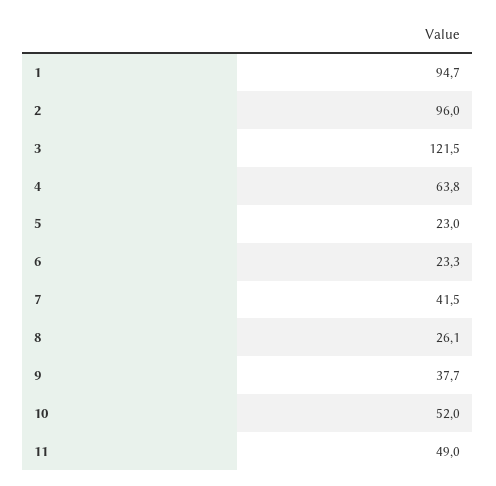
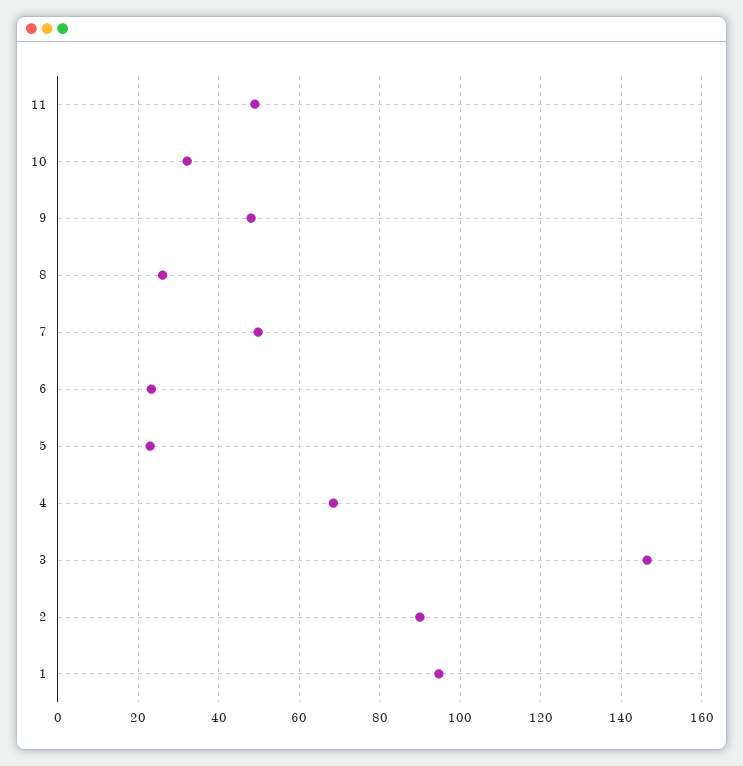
  {
    "1": 94.7,
-   "2": 96,
+   "2": 90,
-   "3": 121.5,
+   "3": 146,
-   "4": 63.8,
+   "4": 68,
    "5": 23,
    "6": 23.3,
-   "7": 41.5,
+   "7": 50,
    "8": 26.1,
-   "9": 37.7,
+   "9": 48,
-   "10": 52,
+   "10": 32,
    "11": 49
  }

